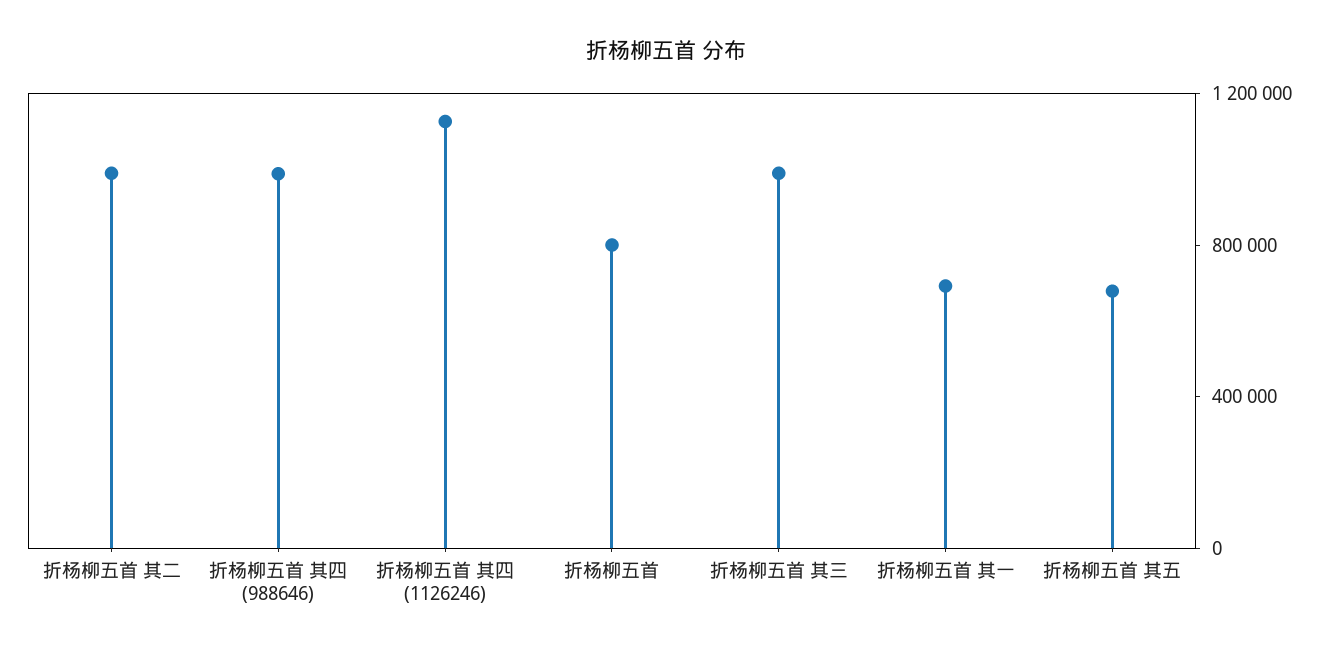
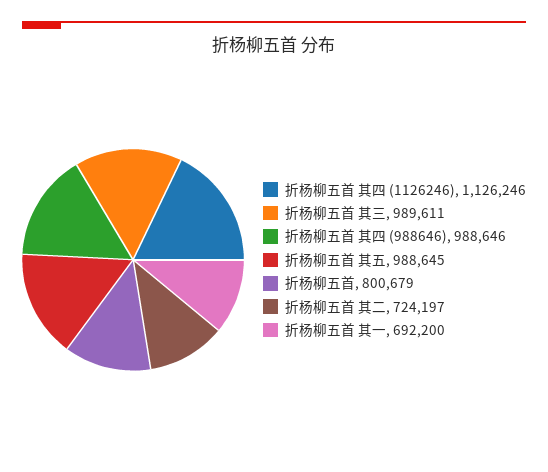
  {
-   "折杨柳五首 其二": 1000000,
+   "折杨柳五首 其二": 724197,
    "折杨柳五首 其四 (988646)": 988646,
    "折杨柳五首 其四 (1126246)": 1126246,
    "折杨柳五首": 800679,
    "折杨柳五首 其三": 989611,
    "折杨柳五首 其一": 692200,
-   "折杨柳五首 其五": 700000
+   "折杨柳五首 其五": 988645
  }

